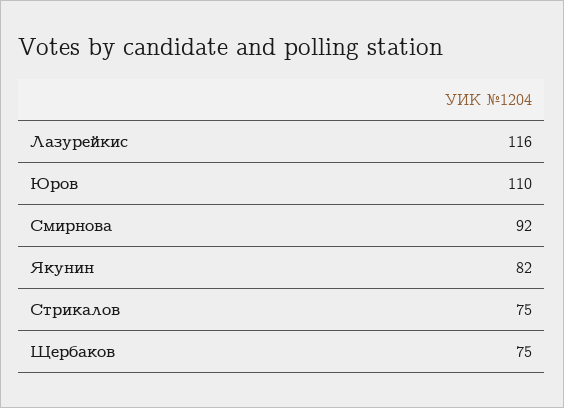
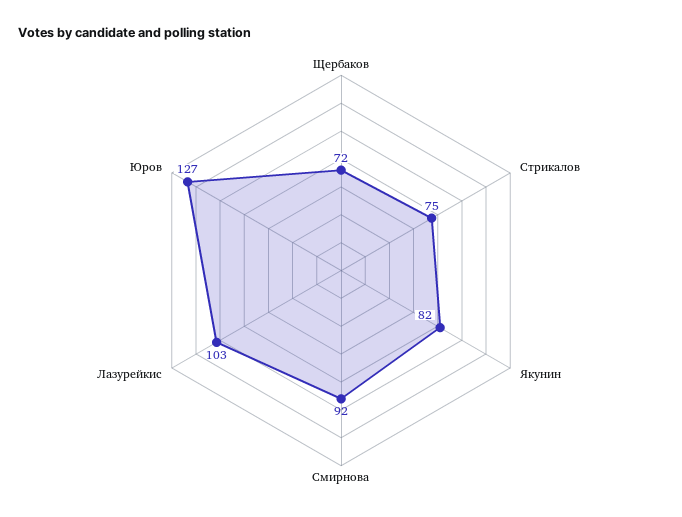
  {
-   "Лазурейкис": 116,
+   "Лазурейкис": 103,
-   "Юров": 110,
+   "Юров": 127,
    "Смирнова": 92,
    "Якунин": 82,
    "Стрикалов": 75,
-   "Щербаков": 75
+   "Щербаков": 72
  }

